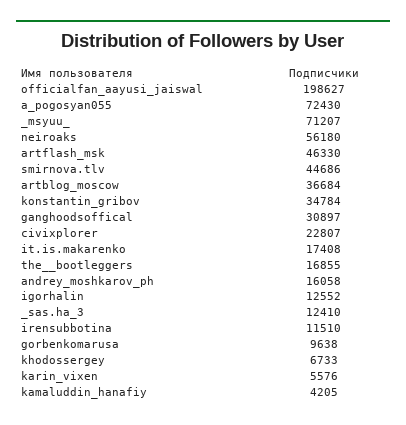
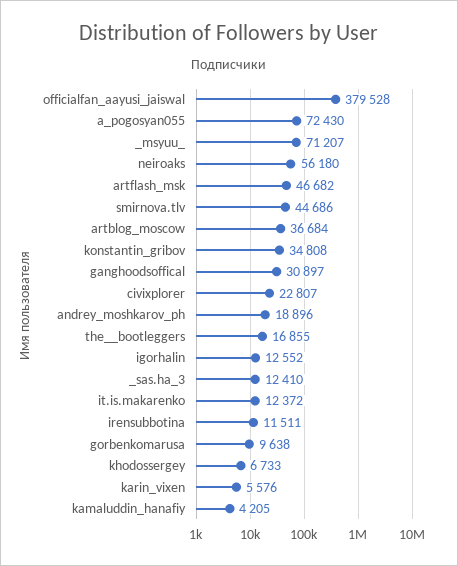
  {
-   "officialfan_aayusi_jaiswal": 198627,
+   "officialfan_aayusi_jaiswal": 379528,
    "a_pogosyan055": 72430,
    "_msyuu_": 71207,
    "neiroaks": 56180,
-   "artflash_msk": 46330,
+   "artflash_msk": 46682,
    "smirnova.tlv": 44686,
    "artblog_moscow": 36684,
-   "konstantin_gribov": 34784,
+   "konstantin_gribov": 34808,
    "ganghoodsoffical": 30897,
    "civixplorer": 22807,
-   "it.is.makarenko": 17408,
+   "it.is.makarenko": 12372,
    "the__bootleggers": 16855,
-   "andrey_moshkarov_ph": 16058,
+   "andrey_moshkarov_ph": 18896,
    "igorhalin": 12552,
    "_sas.ha_3": 12410,
-   "irensubbotina": 11510,
+   "irensubbotina": 11511,
    "gorbenkomarusa": 9638,
    "khodossergey": 6733,
    "karin_vixen": 5576,
    "kamaluddin_hanafiy": 4205
  }

